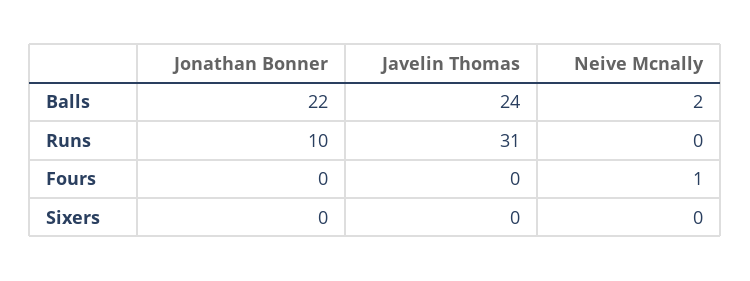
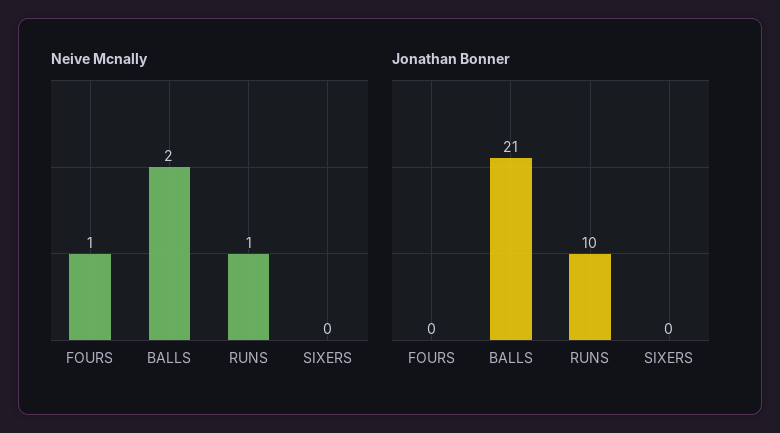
  {
    "Jonathan Bonner": {
-     "Balls": 22,
+     "Balls": 21,
      "Runs": 10,
      "Fours": 0,
      "Sixers": 0
    },
-   "Javelin Thomas": {
-     "Balls": 24,
-     "Runs": 31,
-     "Fours": 0,
-     "Sixers": 0
-   },
    "Neive Mcnally": {
      "Balls": 2,
-     "Runs": 0,
+     "Runs": 1,
      "Fours": 1,
      "Sixers": 0
    }
  }

